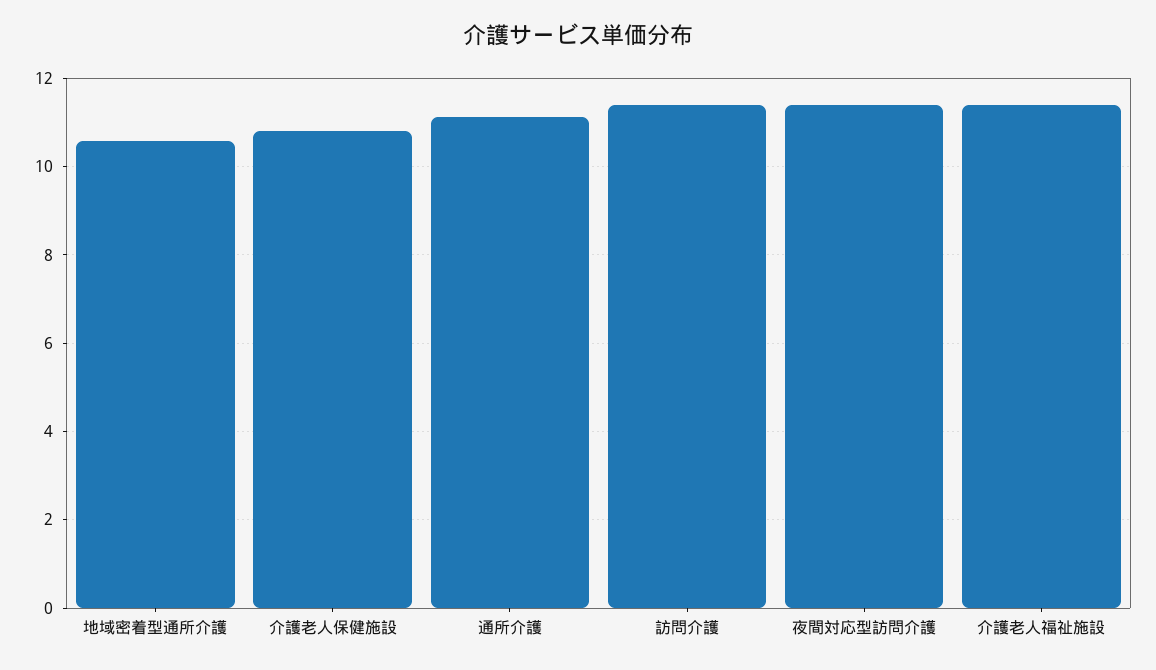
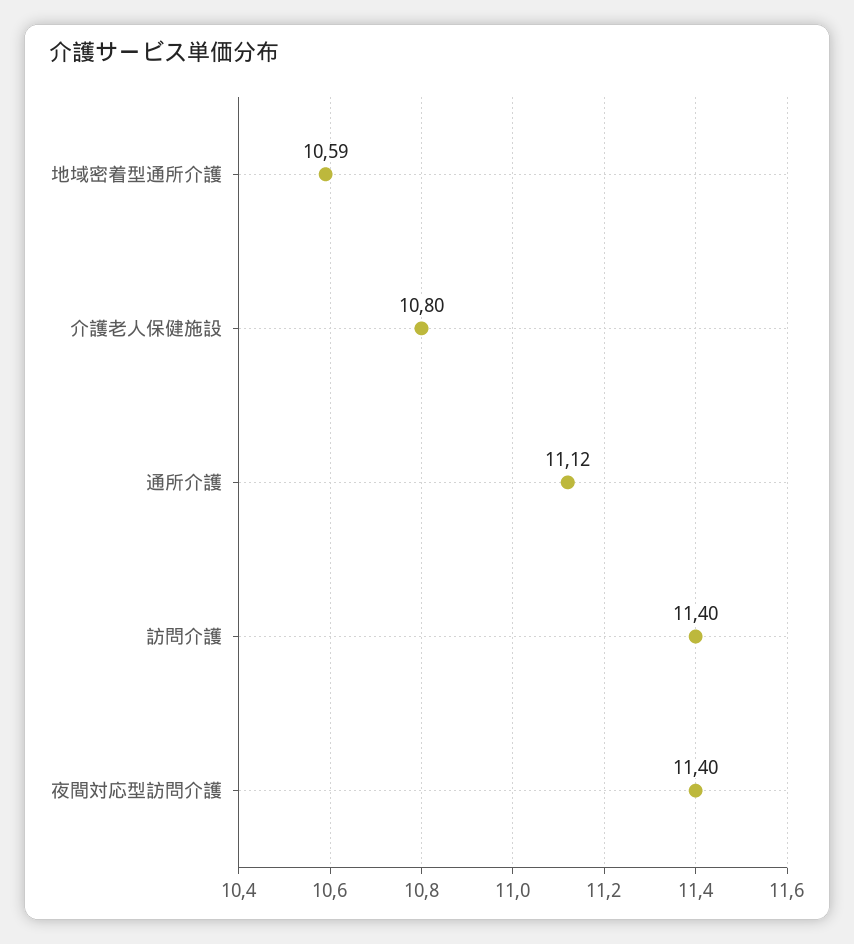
  {
    "地域密着型通所介護": 10.59,
    "介護老人保健施設": 10.8,
    "通所介護": 11.12,
    "訪問介護": 11.4,
-   "夜間対応型訪問介護": 11.4,
+   "夜間対応型訪問介護": 11.4
-   "介護老人福祉施設": 11.4
  }

